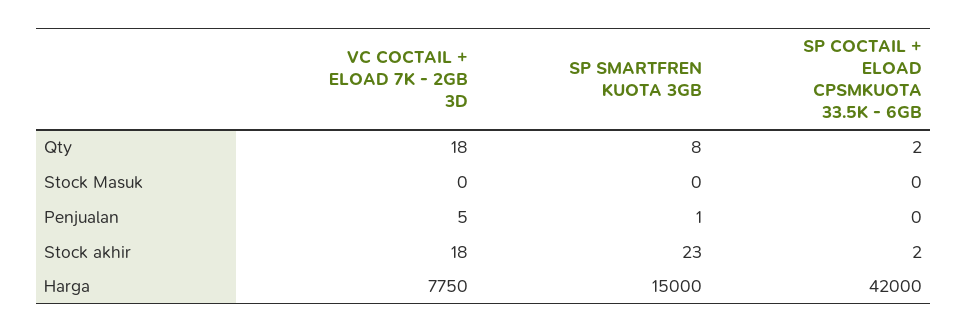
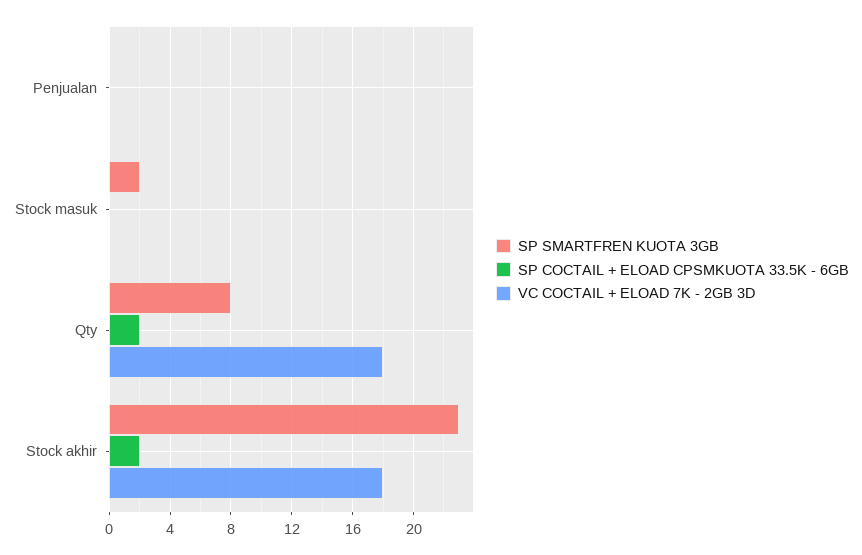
  {
    "VC COCTAIL + ELOAD 7K - 2GB 3D": {
      "Qty": 18,
      "Stock Masuk": 0,
-     "Penjualan": 5,
+     "Penjualan": 0,
-     "Stock akhir": 18,
+     "Stock akhir": 18
-     "Harga": 7750
    },
    "SP SMARTFREN KUOTA 3GB": {
      "Qty": 8,
-     "Stock Masuk": 0,
+     "Stock Masuk": 2,
-     "Penjualan": 1,
+     "Penjualan": 0,
-     "Stock akhir": 23,
+     "Stock akhir": 23
-     "Harga": 15000
    },
    "SP COCTAIL + ELOAD CPSMKUOTA 33.5K - 6GB": {
      "Qty": 2,
      "Stock Masuk": 0,
      "Penjualan": 0,
-     "Stock akhir": 2,
+     "Stock akhir": 2
-     "Harga": 42000
    }
  }

